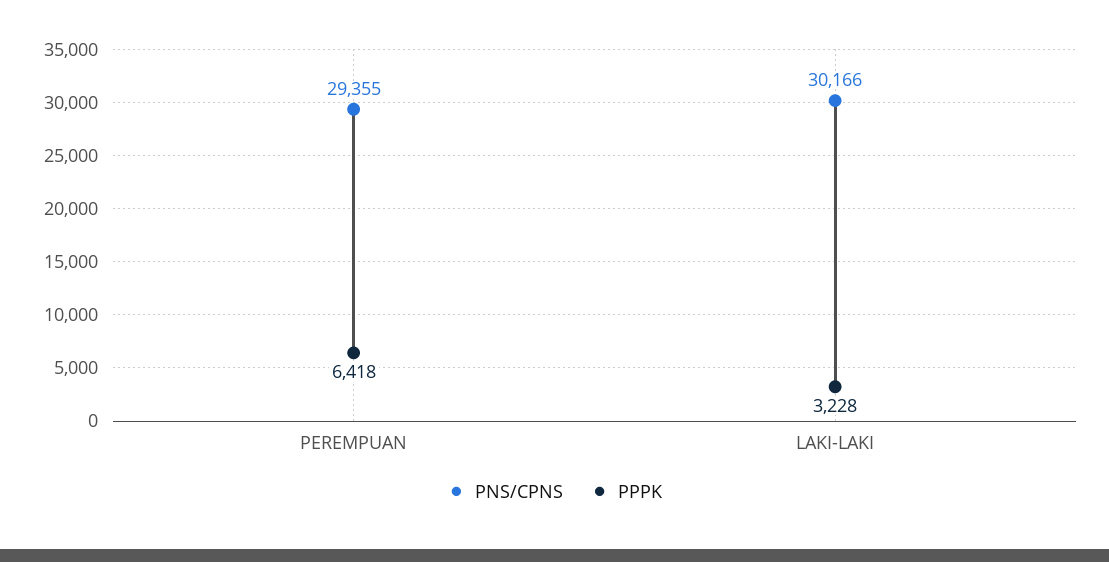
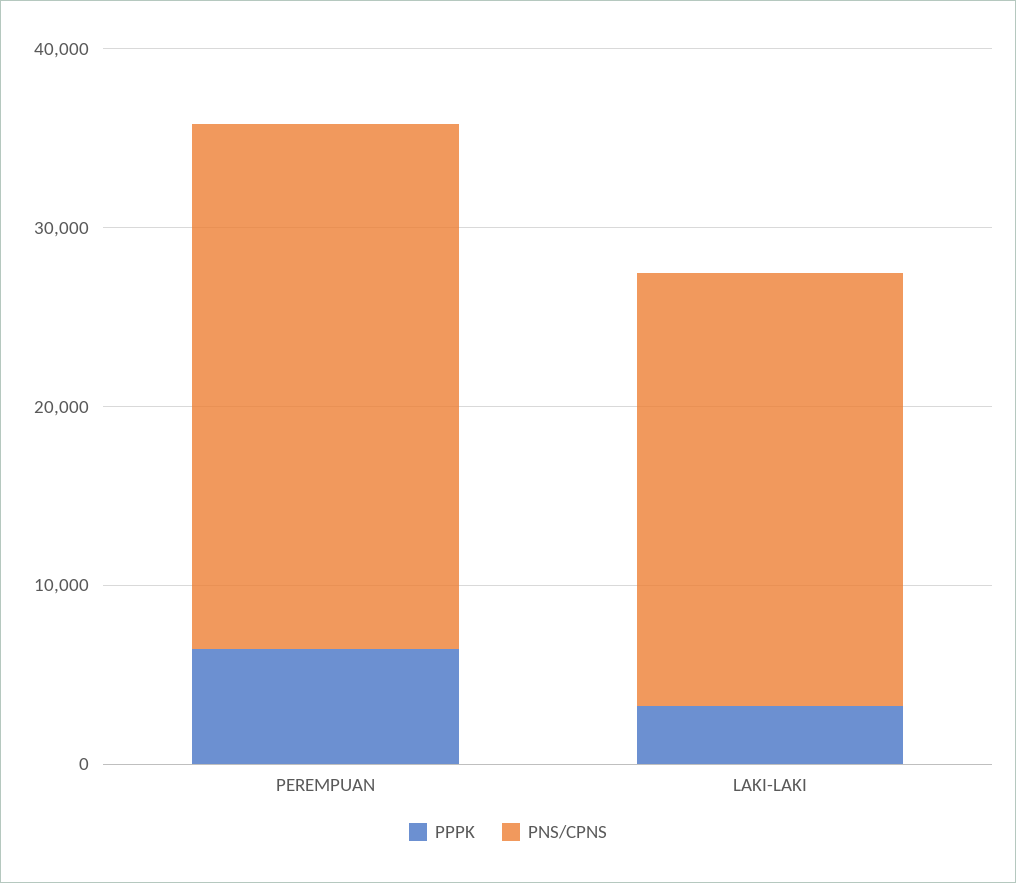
  {
    "PNS/CPNS": {
      "PEREMPUAN": 29355,
-     "LAKI-LAKI": 30166
+     "LAKI-LAKI": 24000
    },
    "PPPK": {
      "PEREMPUAN": 6418,
      "LAKI-LAKI": 3228
    }
  }

